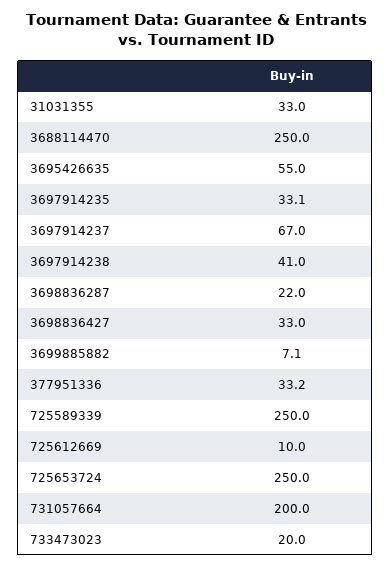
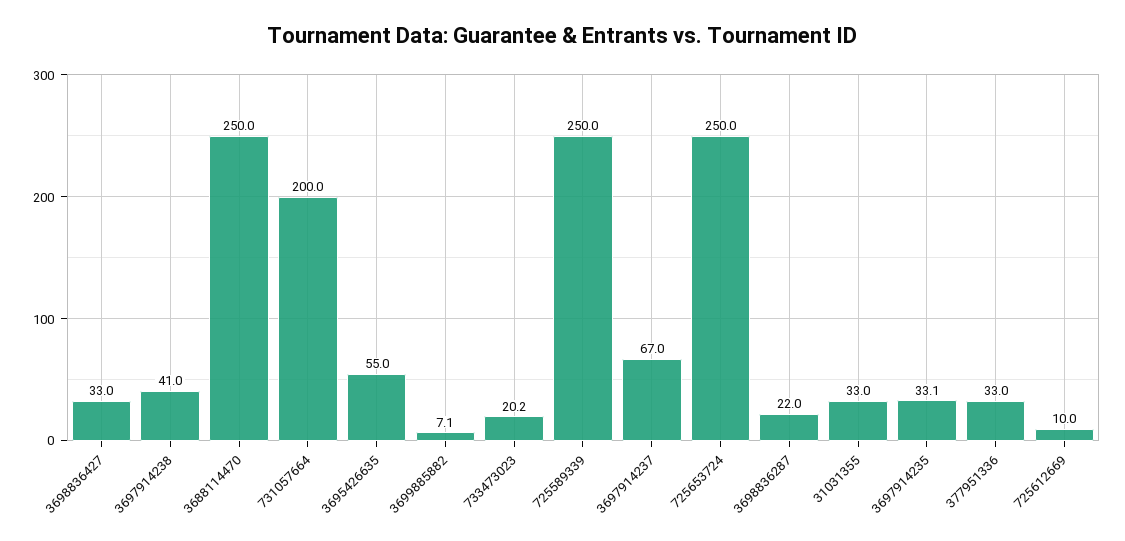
  {
    "31031355": 33,
    "3688114470": 250,
    "3695426635": 55,
    "3697914235": 33.1,
    "3697914237": 67,
    "3697914238": 41,
    "3698836287": 22,
    "3698836427": 33,
    "3699885882": 7.1,
-   "377951336": 33.2,
+   "377951336": 33,
    "725589339": 250,
    "725612669": 10,
    "725653724": 250,
    "731057664": 200,
-   "733473023": 20
+   "733473023": 20.2
  }

